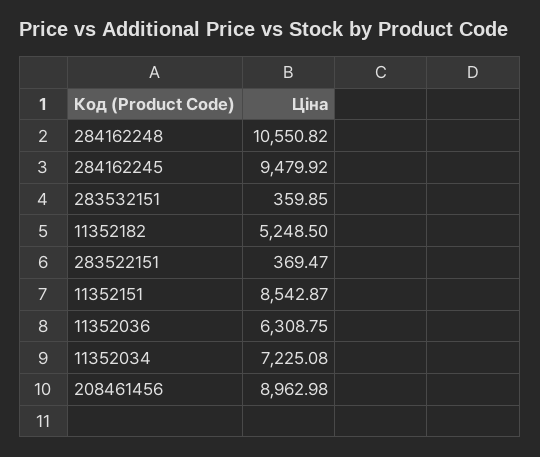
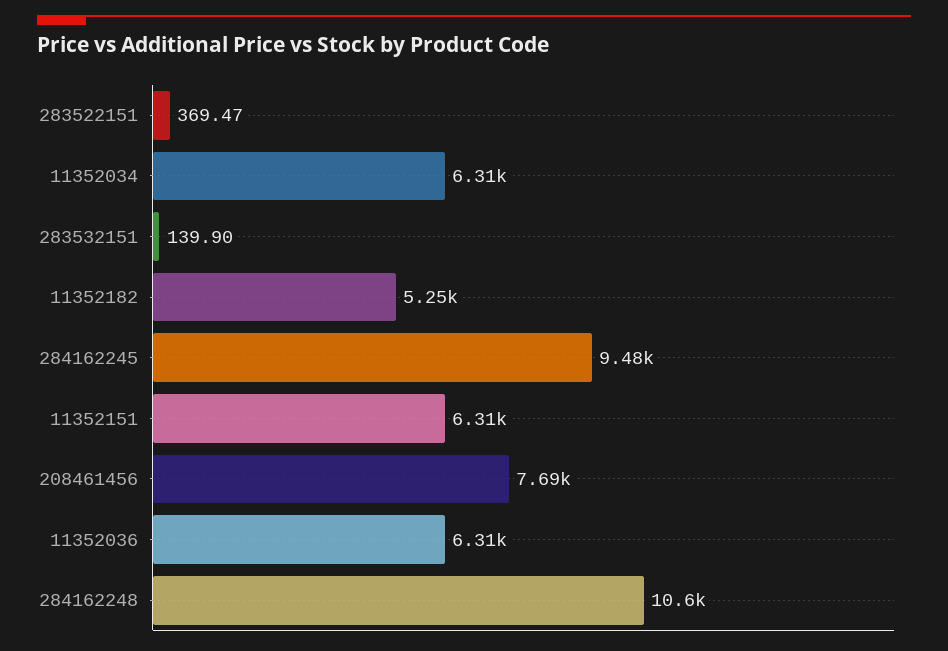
  {
    "284162248": 10550.82,
    "284162245": 9479.92,
-   "283532151": 359.85,
+   "283532151": 139.9,
    "11352182": 5248.5,
    "283522151": 369.47,
-   "11352151": 8542.87,
+   "11352151": 6310,
    "11352036": 6308.75,
-   "11352034": 7225.08,
+   "11352034": 6310,
-   "208461456": 8962.98
+   "208461456": 7690
  }

